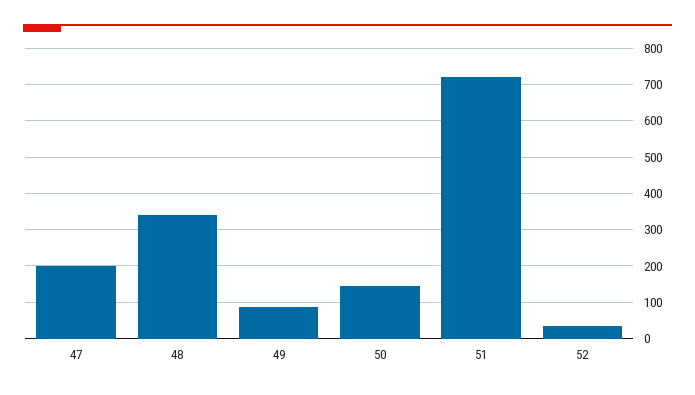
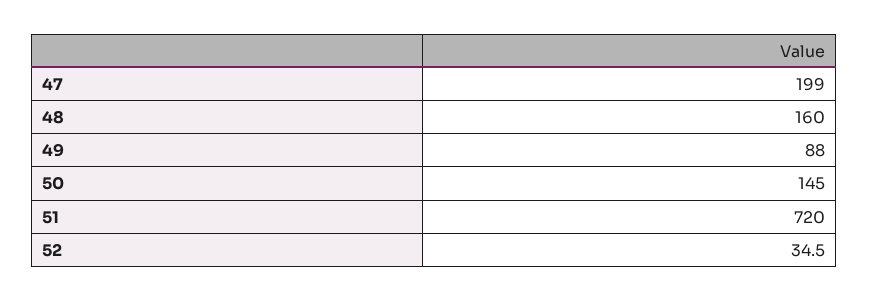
  {
    "47": 199,
-   "48": 340,
+   "48": 160,
    "49": 88,
    "50": 145,
    "51": 720,
    "52": 34.5
  }

